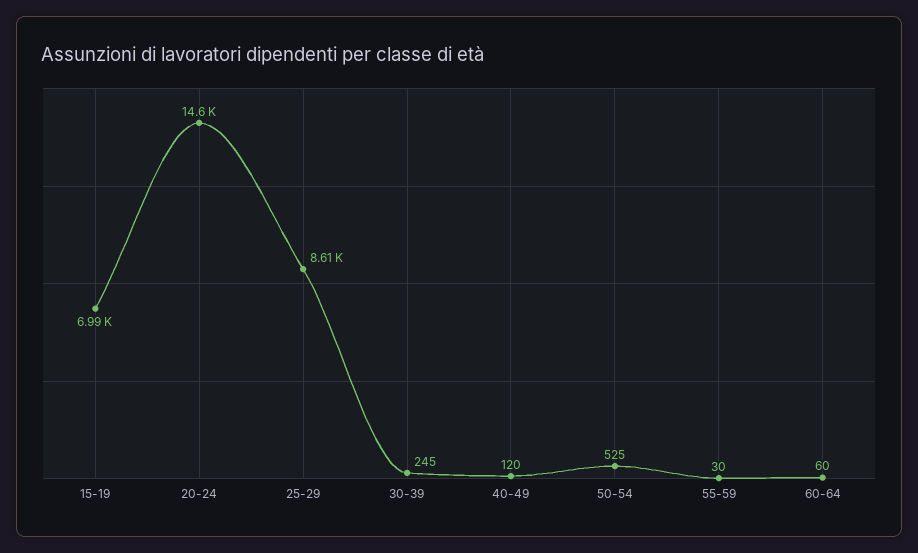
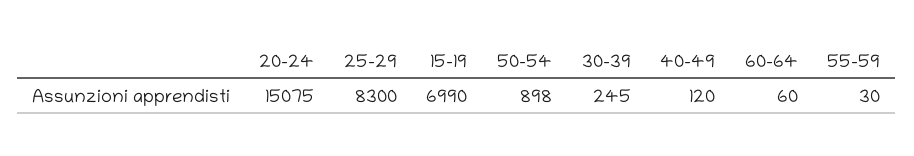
  {
    "15-19": 6990,
-   "20-24": 14600,
+   "20-24": 15075,
-   "25-29": 8610,
+   "25-29": 8300,
    "30-39": 245,
    "40-49": 120,
-   "50-54": 525,
+   "50-54": 898,
    "55-59": 30,
    "60-64": 60
  }

